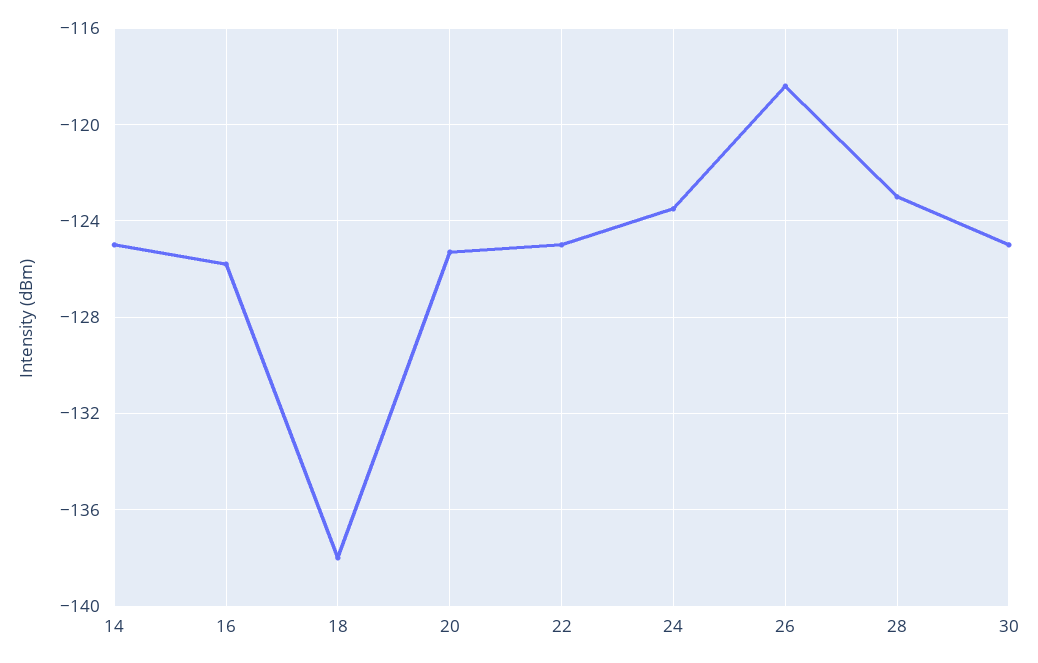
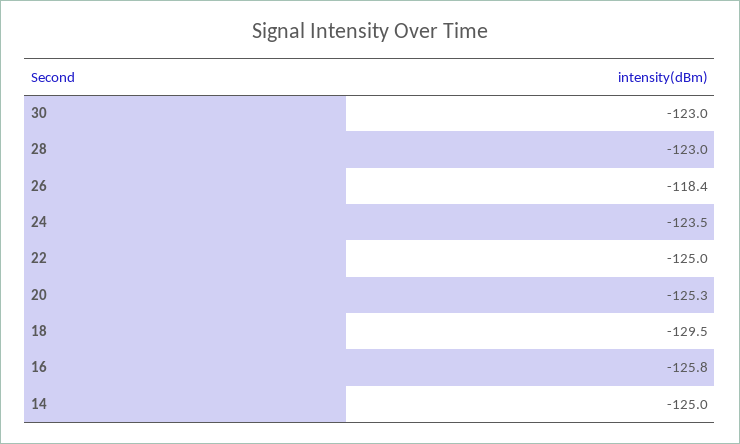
  {
    "14": -125,
    "16": -125.8,
-   "18": -138,
+   "18": -129.5,
    "20": -125.3,
    "22": -125,
    "24": -123.5,
    "26": -118.4,
    "28": -123,
-   "30": -125
+   "30": -123
  }

